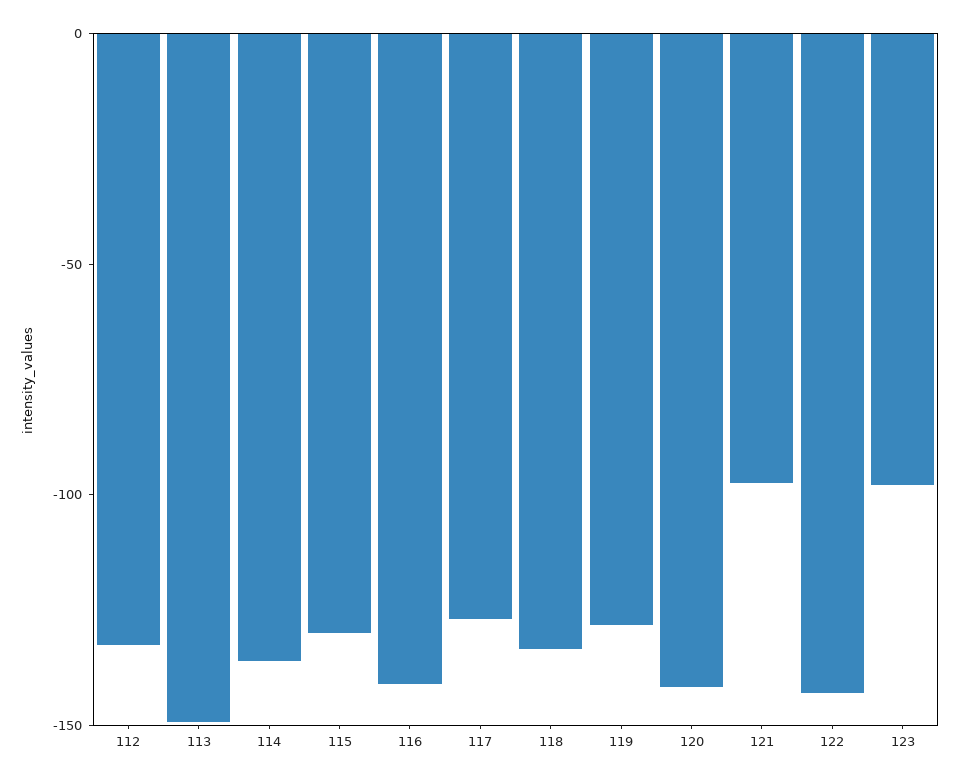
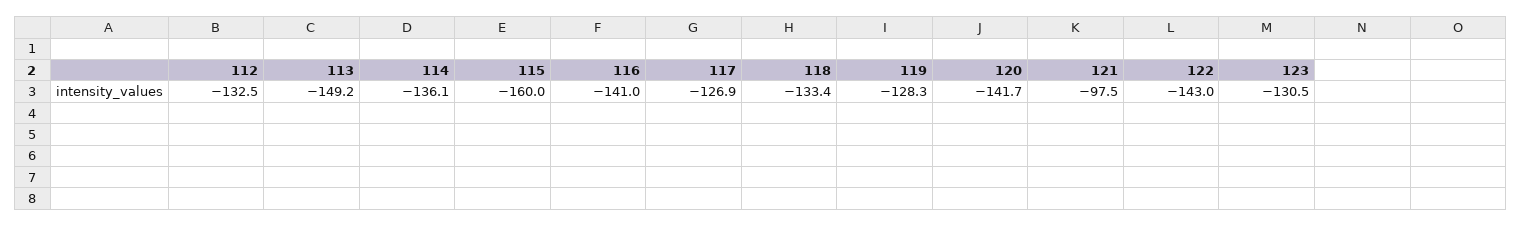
  {
    "112": -132.5,
    "113": -149.2,
    "114": -136.1,
-   "115": -130,
+   "115": -160,
    "116": -141,
    "117": -126.9,
    "118": -133.4,
    "119": -128.3,
    "120": -141.7,
    "121": -97.5,
    "122": -143,
-   "123": -100
+   "123": -130.5
  }

